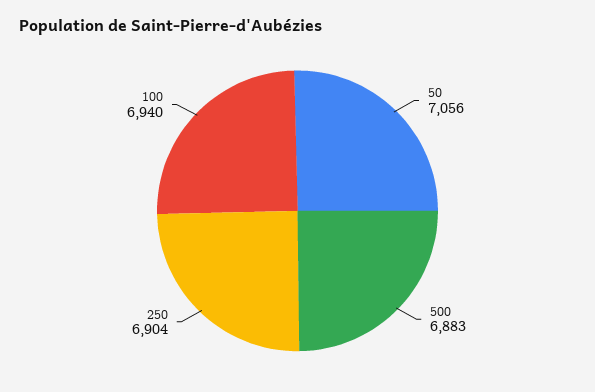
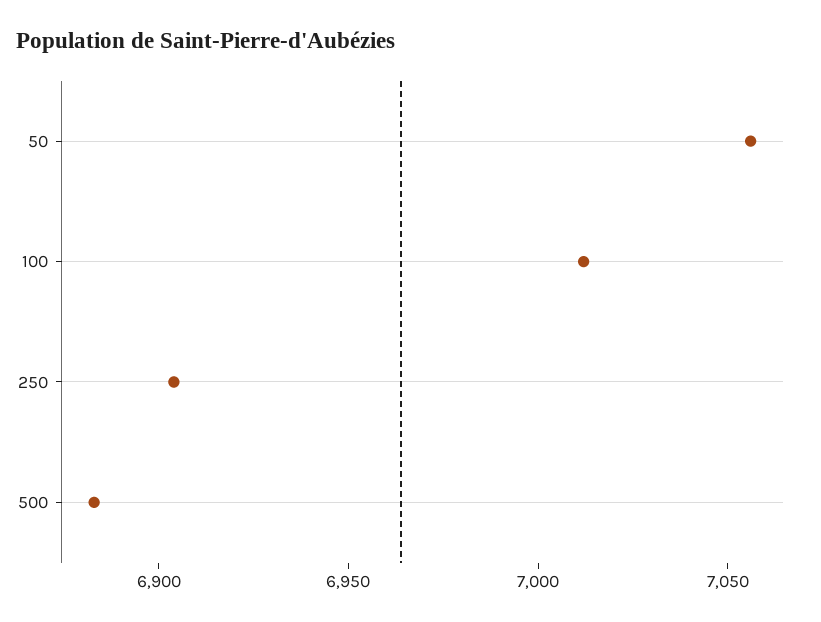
  {
    "50": 7056,
    "500": 6883,
    "250": 6904,
-   "100": 6940
+   "100": 7010
  }

